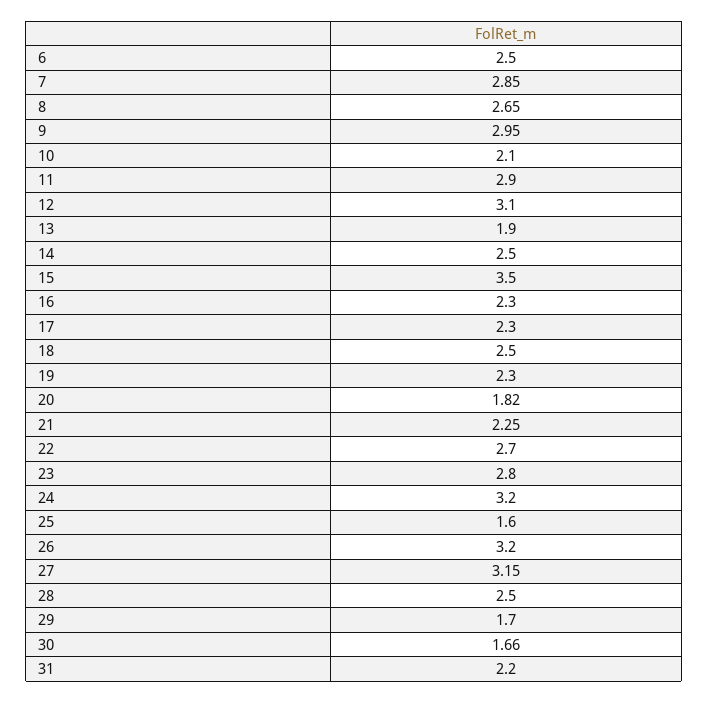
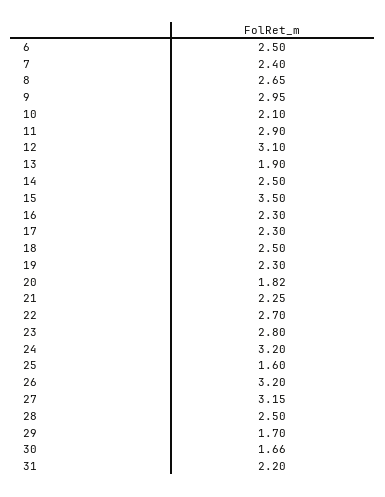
  {
    "6": 2.5,
-   "7": 2.85,
+   "7": 2.4,
    "8": 2.65,
    "9": 2.95,
    "10": 2.1,
    "11": 2.9,
    "12": 3.1,
    "13": 1.9,
    "14": 2.5,
    "15": 3.5,
    "16": 2.3,
    "17": 2.3,
    "18": 2.5,
    "19": 2.3,
    "20": 1.82,
    "21": 2.25,
    "22": 2.7,
    "23": 2.8,
    "24": 3.2,
    "25": 1.6,
    "26": 3.2,
    "27": 3.15,
    "28": 2.5,
    "29": 1.7,
    "30": 1.66,
    "31": 2.2
  }

